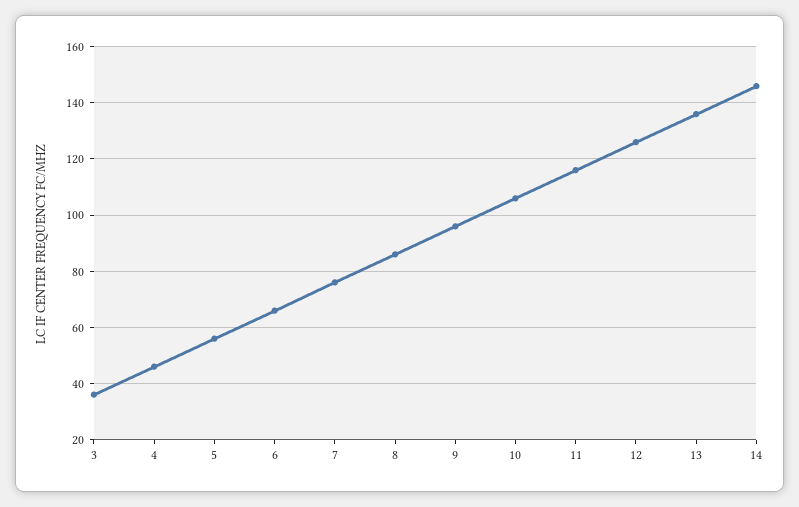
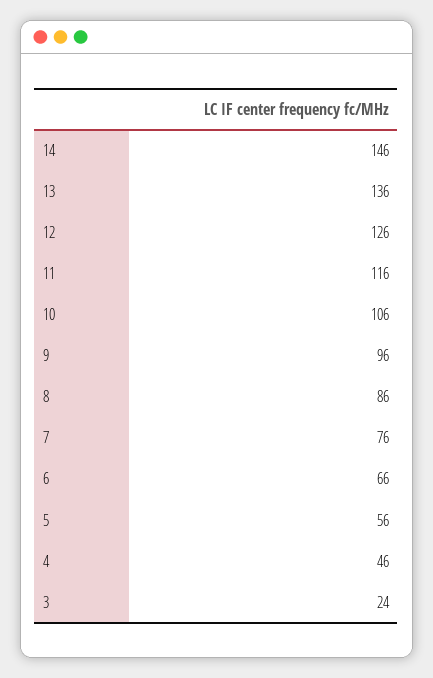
  {
-   "3": 35,
+   "3": 24,
    "4": 46,
    "5": 56,
    "6": 66,
    "7": 76,
    "8": 86,
    "9": 96,
    "10": 106,
    "11": 116,
    "12": 126,
    "13": 136,
    "14": 146
  }

